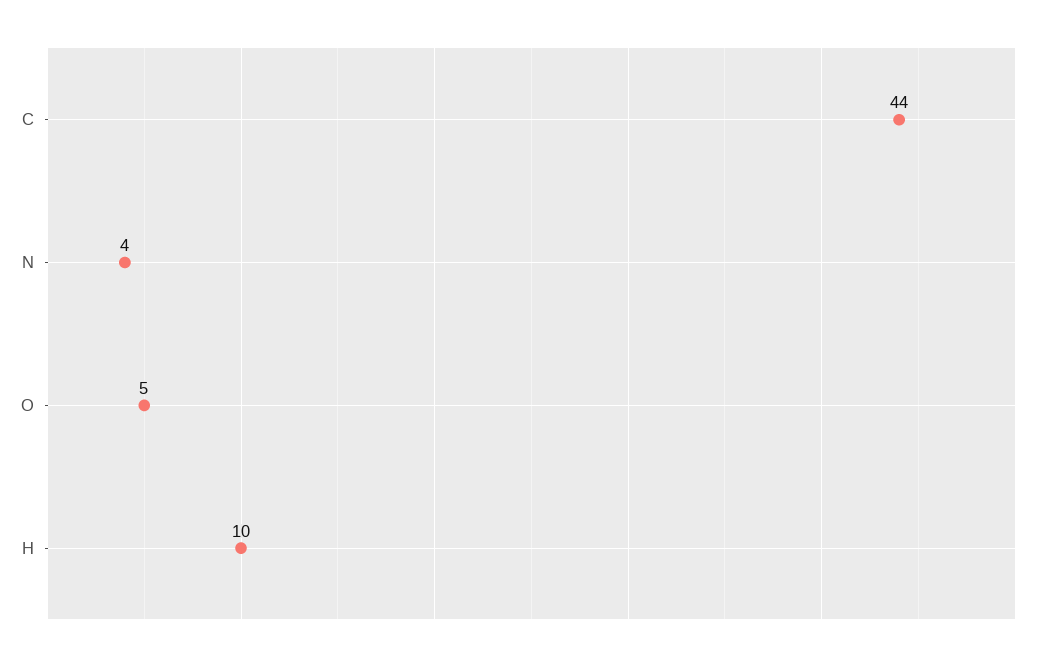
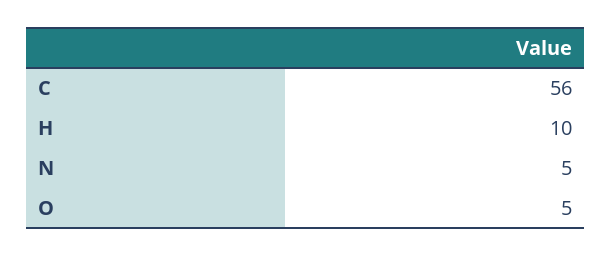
  {
-   "C": 44,
+   "C": 56,
-   "N": 4,
+   "N": 5,
    "O": 5,
    "H": 10
  }

